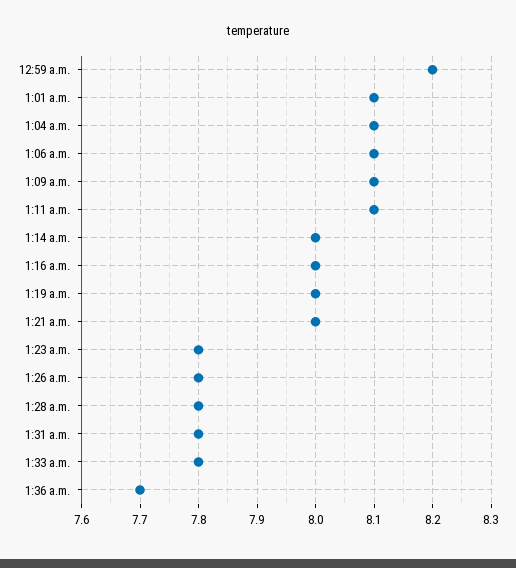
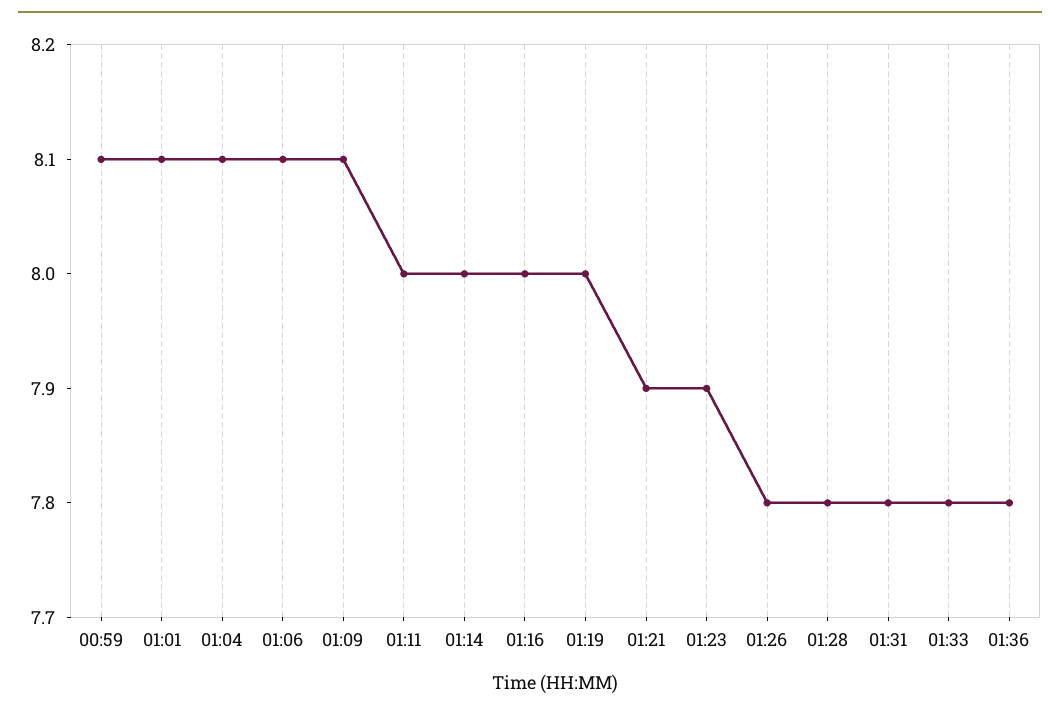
  {
-   "12:59 a.m.": 8.2,
+   "12:59 a.m.": 8.1,
    "1:01 a.m.": 8.1,
    "1:04 a.m.": 8.1,
    "1:06 a.m.": 8.1,
    "1:09 a.m.": 8.1,
-   "1:11 a.m.": 8.1,
+   "1:11 a.m.": 8,
    "1:14 a.m.": 8,
    "1:16 a.m.": 8,
    "1:19 a.m.": 8,
-   "1:21 a.m.": 8,
+   "1:21 a.m.": 7.9,
-   "1:23 a.m.": 7.8,
+   "1:23 a.m.": 7.9,
    "1:26 a.m.": 7.8,
    "1:28 a.m.": 7.8,
    "1:31 a.m.": 7.8,
    "1:33 a.m.": 7.8,
-   "1:36 a.m.": 7.7
+   "1:36 a.m.": 7.8
  }

